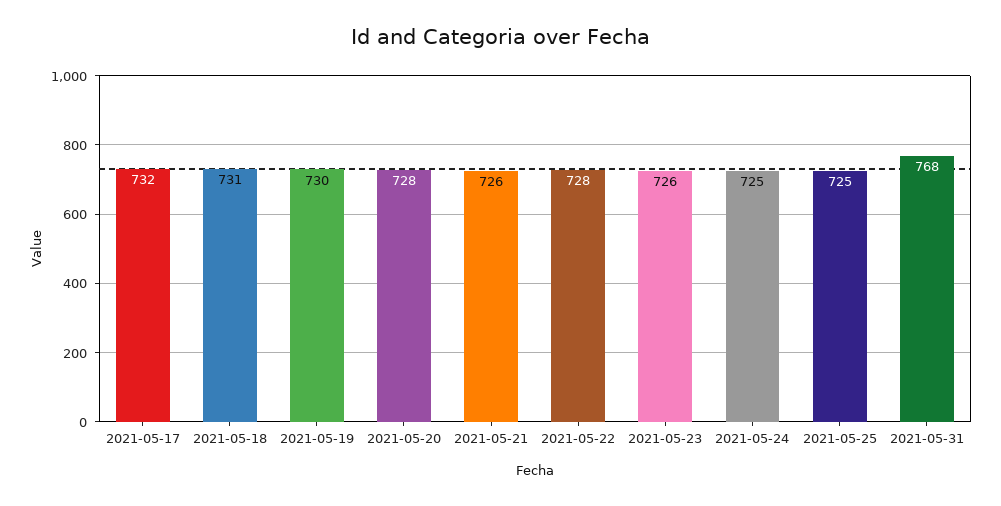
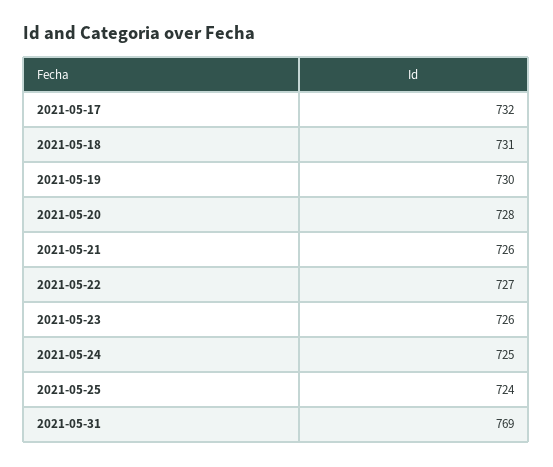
  {
    "2021-05-17": 732,
    "2021-05-18": 731,
    "2021-05-19": 730,
    "2021-05-20": 728,
    "2021-05-21": 726,
-   "2021-05-22": 728,
+   "2021-05-22": 727,
    "2021-05-23": 726,
    "2021-05-24": 725,
-   "2021-05-25": 725,
+   "2021-05-25": 724,
-   "2021-05-31": 768
+   "2021-05-31": 769
  }

